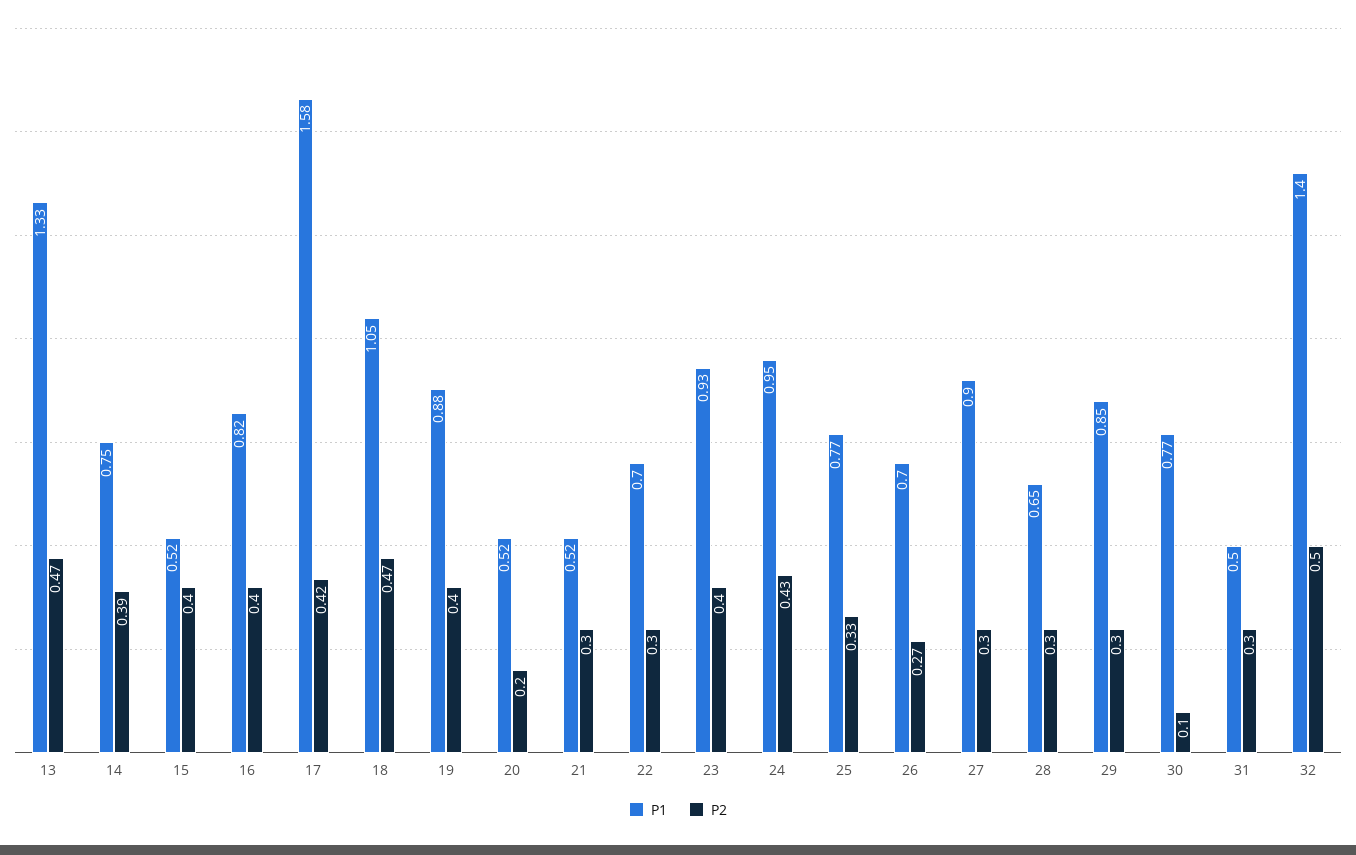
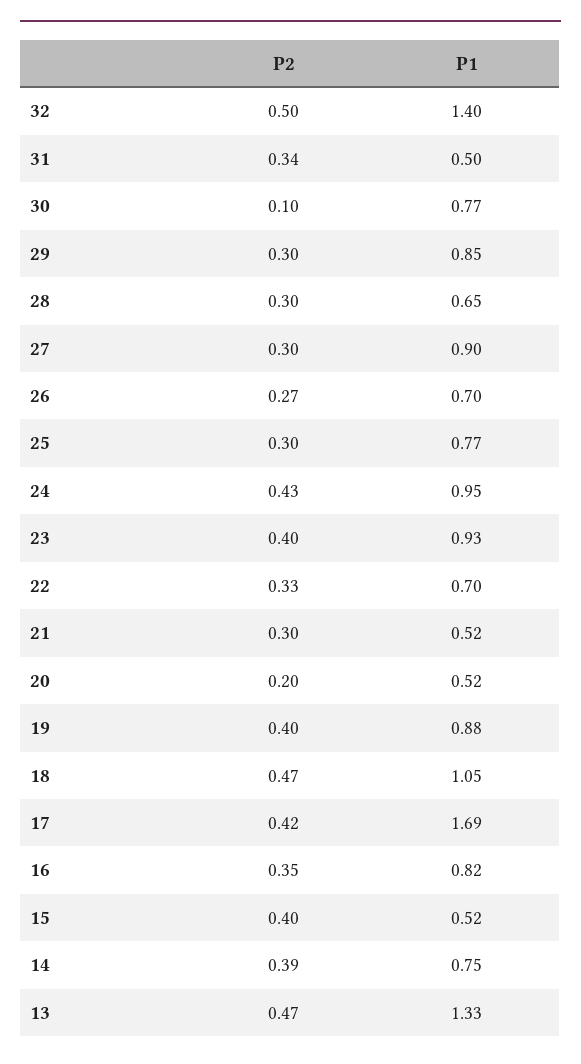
  {
    "P1": {
      "13": 1.33,
      "14": 0.75,
      "15": 0.52,
      "16": 0.82,
-     "17": 1.58,
+     "17": 1.69,
      "18": 1.05,
      "19": 0.88,
      "20": 0.52,
      "21": 0.52,
      "22": 0.7,
      "23": 0.93,
      "24": 0.95,
      "25": 0.77,
      "26": 0.7,
      "27": 0.9,
      "28": 0.65,
      "29": 0.85,
      "30": 0.77,
      "31": 0.5,
      "32": 1.4
    },
    "P2": {
      "13": 0.47,
      "14": 0.39,
      "15": 0.4,
-     "16": 0.4,
+     "16": 0.35,
      "17": 0.42,
      "18": 0.47,
      "19": 0.4,
      "20": 0.2,
      "21": 0.3,
-     "22": 0.3,
+     "22": 0.33,
      "23": 0.4,
      "24": 0.43,
-     "25": 0.33,
+     "25": 0.3,
      "26": 0.27,
      "27": 0.3,
      "28": 0.3,
      "29": 0.3,
      "30": 0.1,
-     "31": 0.3,
+     "31": 0.34,
      "32": 0.5
    }
  }

